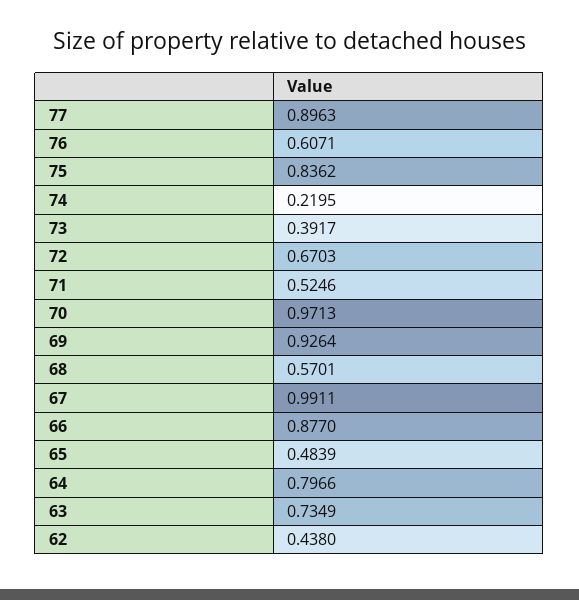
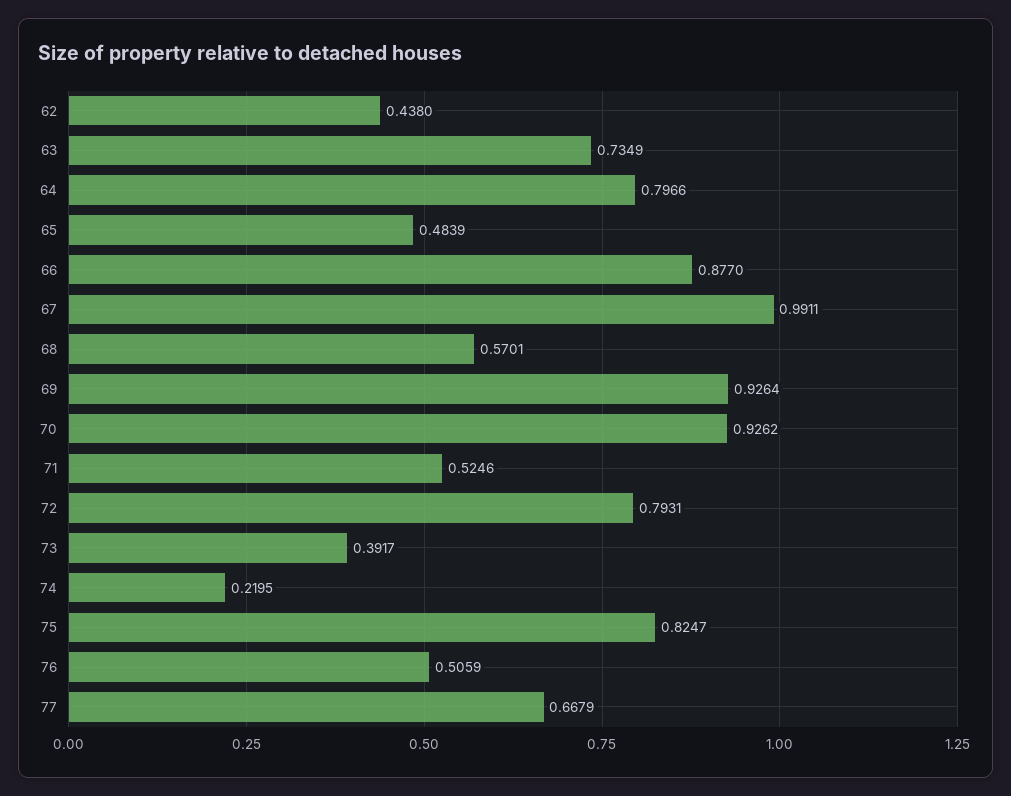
  {
-   "77": 0.8963,
+   "77": 0.6679,
-   "76": 0.6071,
+   "76": 0.5059,
-   "75": 0.8362,
+   "75": 0.8247,
    "74": 0.2195,
    "73": 0.3917,
-   "72": 0.6703,
+   "72": 0.7931,
    "71": 0.5246,
-   "70": 0.9713,
+   "70": 0.9262,
    "69": 0.9264,
    "68": 0.5701,
    "67": 0.9911,
    "66": 0.877,
    "65": 0.4839,
    "64": 0.7966,
    "63": 0.7349,
    "62": 0.438
  }

